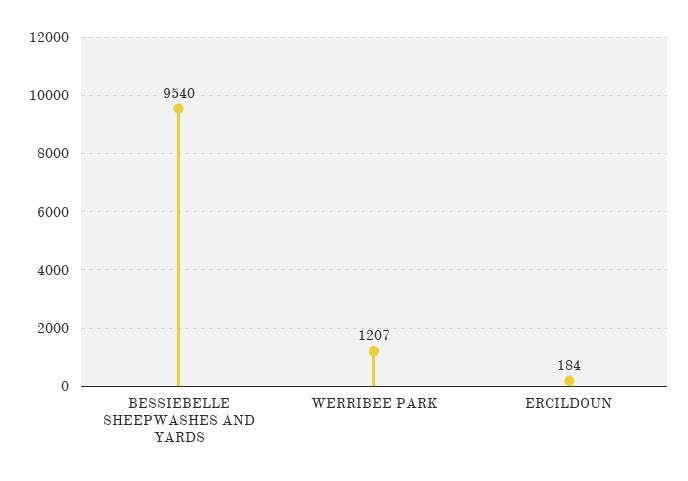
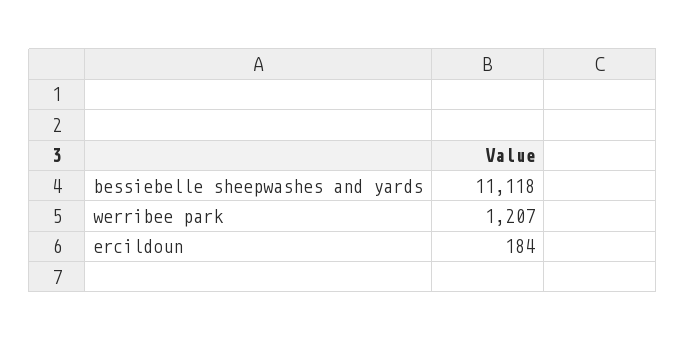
  {
-   "BESSIEBELLE SHEEPWASHES AND YARDS": 9540,
+   "BESSIEBELLE SHEEPWASHES AND YARDS": 11118,
    "WERRIBEE PARK": 1207,
    "ERCILDOUN": 184
  }

